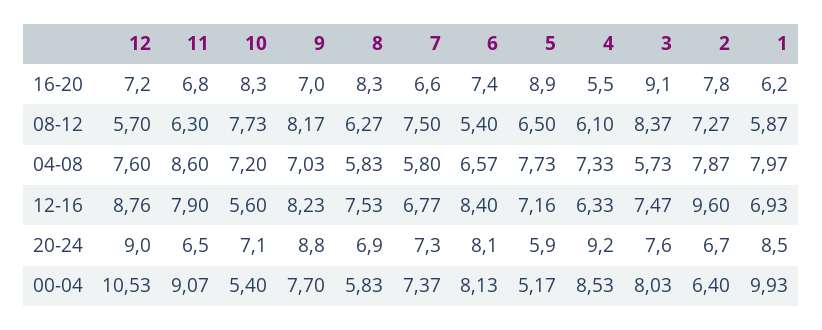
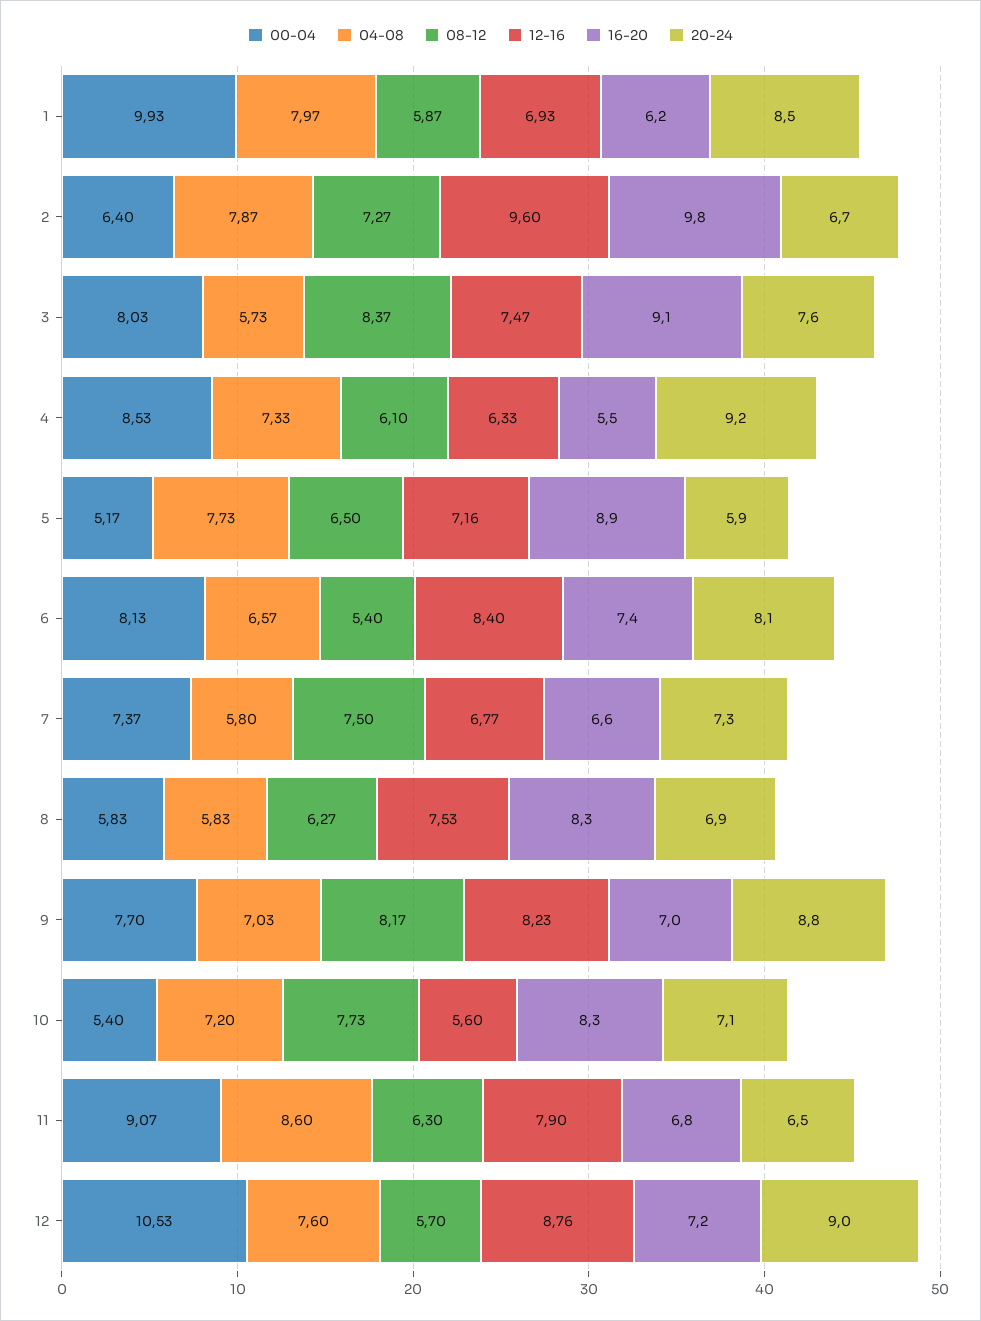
  {
    "16-20": {
      "12": 7.2,
      "11": 6.8,
      "10": 8.3,
      "9": 7,
      "8": 8.3,
      "7": 6.6,
      "6": 7.4,
      "5": 8.9,
      "4": 5.5,
      "3": 9.1,
-     "2": 7.8,
+     "2": 9.8,
      "1": 6.2
    },
    "08-12": {
      "12": 5.7,
      "11": 6.3,
      "10": 7.73,
      "9": 8.17,
      "8": 6.27,
      "7": 7.5,
      "6": 5.4,
      "5": 6.5,
      "4": 6.1,
      "3": 8.37,
      "2": 7.27,
      "1": 5.87
    },
    "04-08": {
      "12": 7.6,
      "11": 8.6,
      "10": 7.2,
      "9": 7.03,
      "8": 5.83,
      "7": 5.8,
      "6": 6.57,
      "5": 7.73,
      "4": 7.33,
      "3": 5.73,
      "2": 7.87,
      "1": 7.97
    },
    "12-16": {
      "12": 8.76,
      "11": 7.9,
      "10": 5.6,
      "9": 8.23,
      "8": 7.53,
      "7": 6.77,
      "6": 8.4,
      "5": 7.16,
      "4": 6.33,
      "3": 7.47,
      "2": 9.6,
      "1": 6.93
    },
    "20-24": {
      "12": 9,
      "11": 6.5,
      "10": 7.1,
      "9": 8.8,
      "8": 6.9,
      "7": 7.3,
      "6": 8.1,
      "5": 5.9,
      "4": 9.2,
      "3": 7.6,
      "2": 6.7,
      "1": 8.5
    },
    "00-04": {
      "12": 10.53,
      "11": 9.07,
      "10": 5.4,
      "9": 7.7,
      "8": 5.83,
      "7": 7.37,
      "6": 8.13,
      "5": 5.17,
      "4": 8.53,
      "3": 8.03,
      "2": 6.4,
      "1": 9.93
    }
  }

